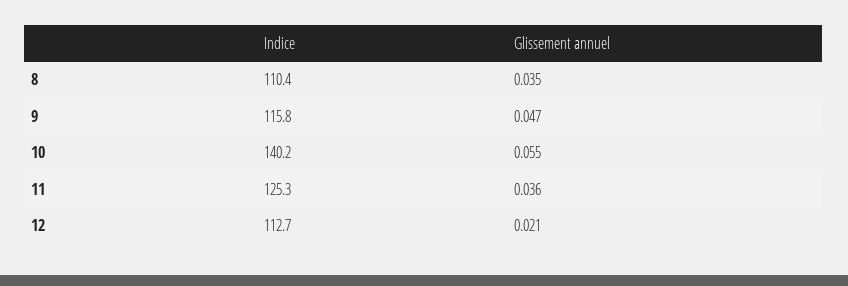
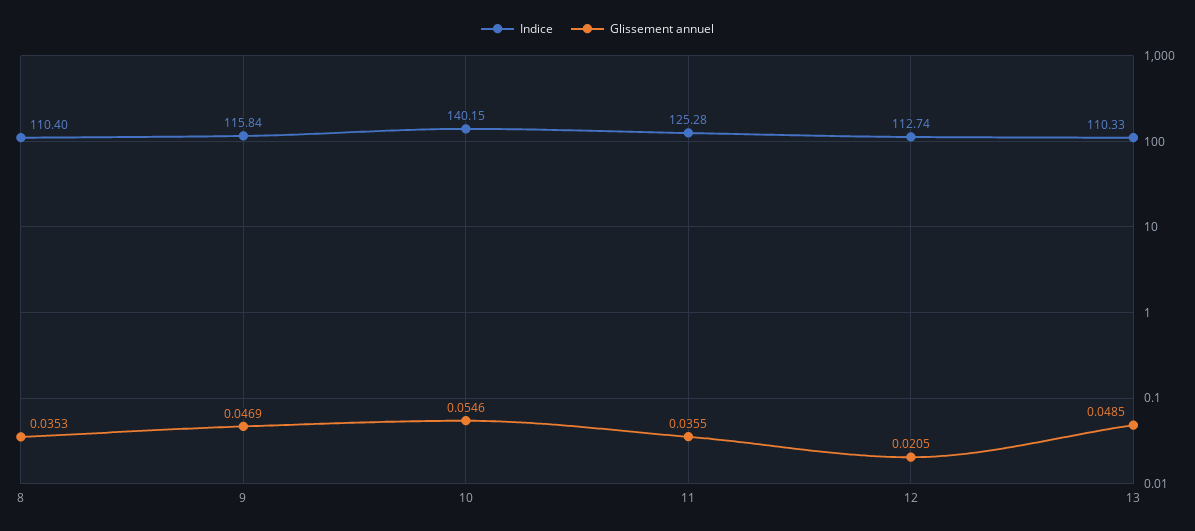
  {
    "Indice": {
      "8": 110.4,
      "9": 115.84,
      "10": 140.15,
      "11": 125.28,
-     "12": 112.74
+     "12": 112.74,
+     "13": 110.33
    },
    "Glissement annuel": {
      "8": 0.0353,
      "9": 0.0469,
      "10": 0.0546,
      "11": 0.0355,
-     "12": 0.0205
+     "12": 0.0205,
+     "13": 0.0485
    }
  }

